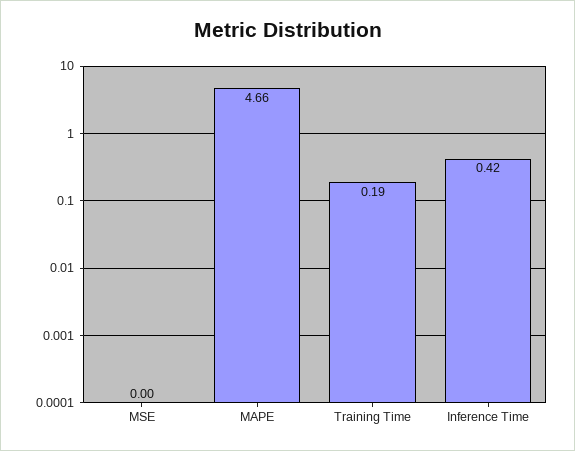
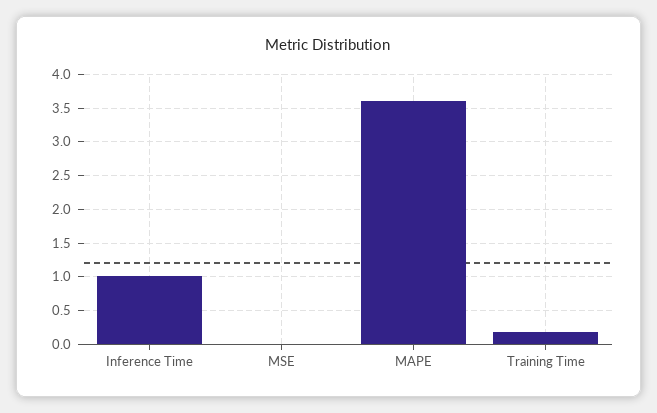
  {
    "MSE": 0,
-   "MAPE": 4.66,
+   "MAPE": 3.6,
    "Training Time": 0.19,
-   "Inference Time": 0.42
+   "Inference Time": 1
  }

